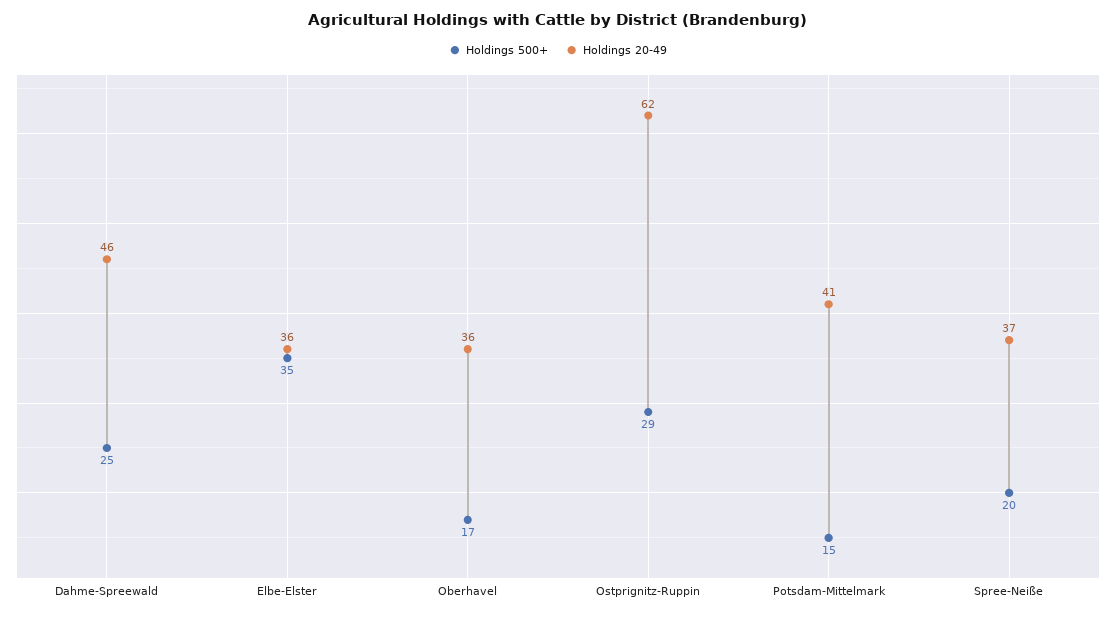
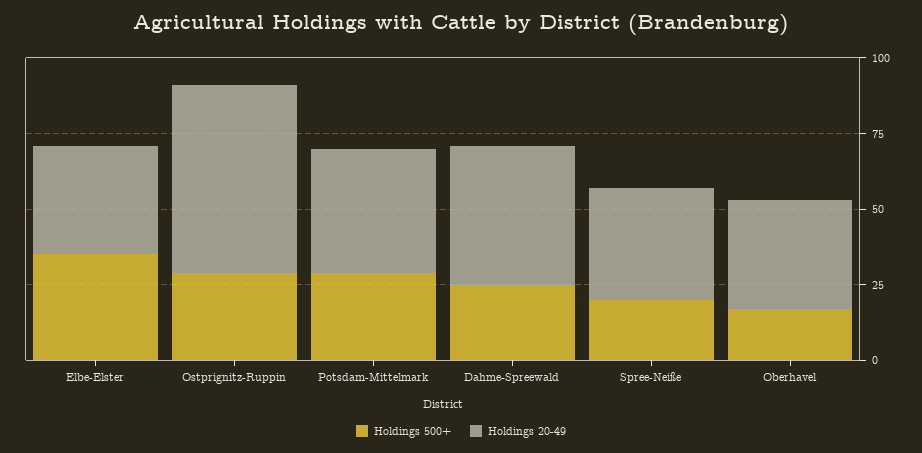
  {
    "Holdings 500+": {
      "Dahme-Spreewald": 25,
      "Elbe-Elster": 35,
      "Oberhavel": 17,
      "Ostprignitz-Ruppin": 29,
-     "Potsdam-Mittelmark": 15,
+     "Potsdam-Mittelmark": 30,
      "Spree-Neiße": 20
    },
    "Holdings 20-49": {
      "Dahme-Spreewald": 46,
      "Elbe-Elster": 36,
      "Oberhavel": 36,
      "Ostprignitz-Ruppin": 62,
      "Potsdam-Mittelmark": 41,
      "Spree-Neiße": 37
    }
  }

